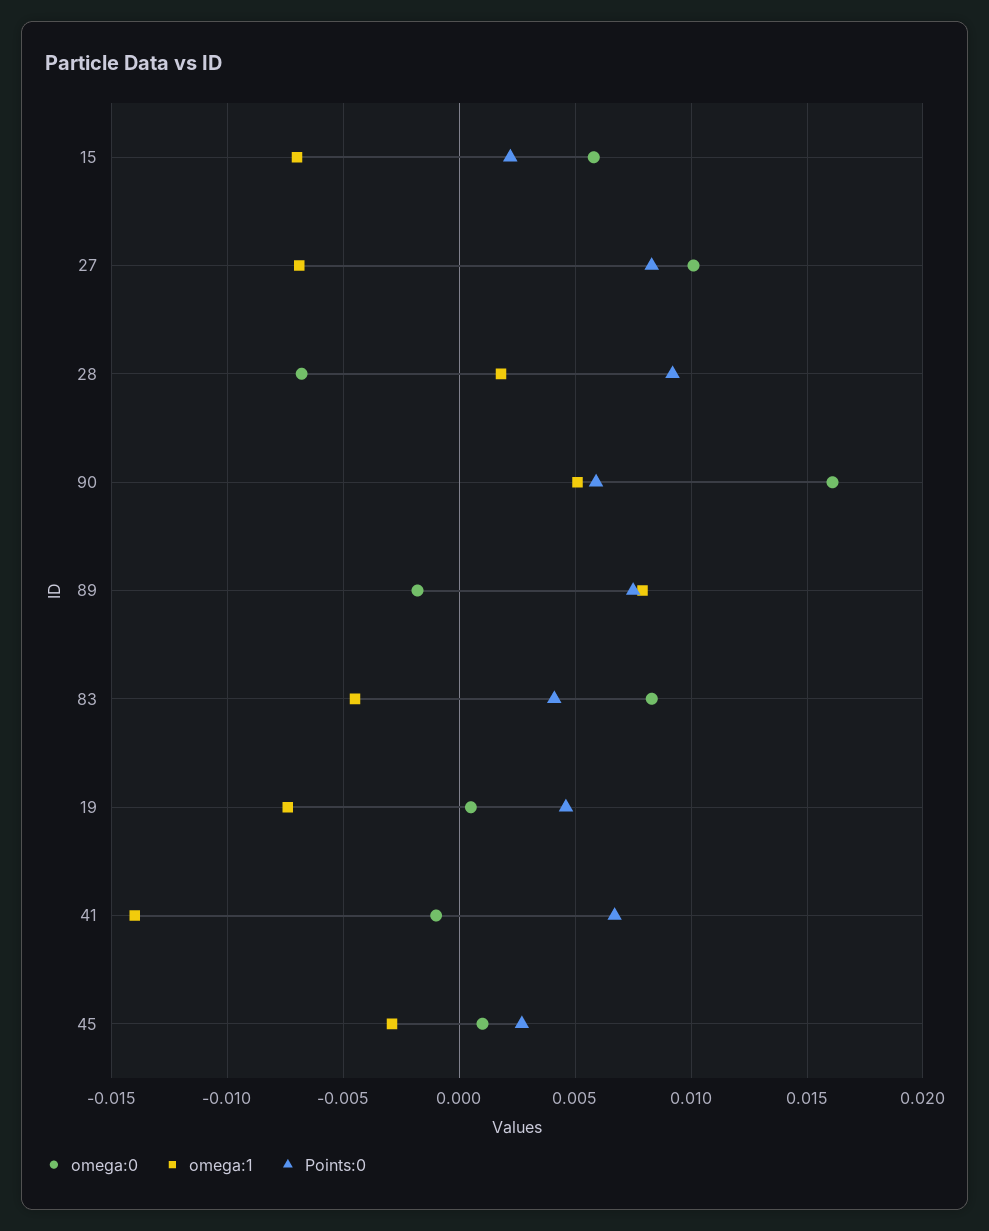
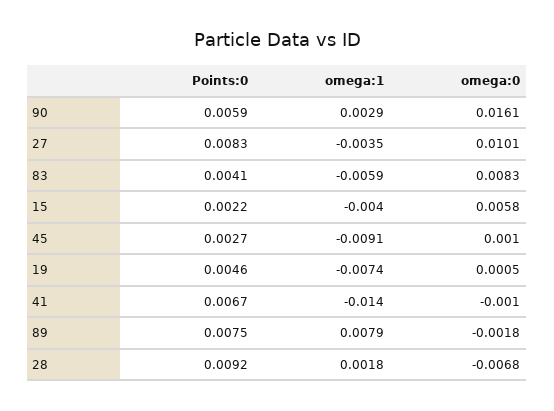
  {
    "omega:0": {
      "15": 0.0058,
      "27": 0.0101,
      "28": -0.0068,
      "90": 0.0161,
      "89": -0.0018,
      "83": 0.0083,
      "19": 0.0005,
      "41": -0.001,
      "45": 0.001
    },
    "omega:1": {
-     "15": -0.007,
+     "15": -0.004,
-     "27": -0.007,
+     "27": -0.0035,
      "28": 0.0018,
-     "90": 0.005,
+     "90": 0.0029,
      "89": 0.0079,
-     "83": -0.0045,
+     "83": -0.0059,
      "19": -0.0074,
      "41": -0.014,
-     "45": -0.003
+     "45": -0.0091
    },
    "Points:0": {
      "15": 0.0022,
      "27": 0.0083,
      "28": 0.0092,
      "90": 0.0059,
      "89": 0.0075,
      "83": 0.0041,
      "19": 0.0046,
      "41": 0.0067,
      "45": 0.0027
    }
  }

